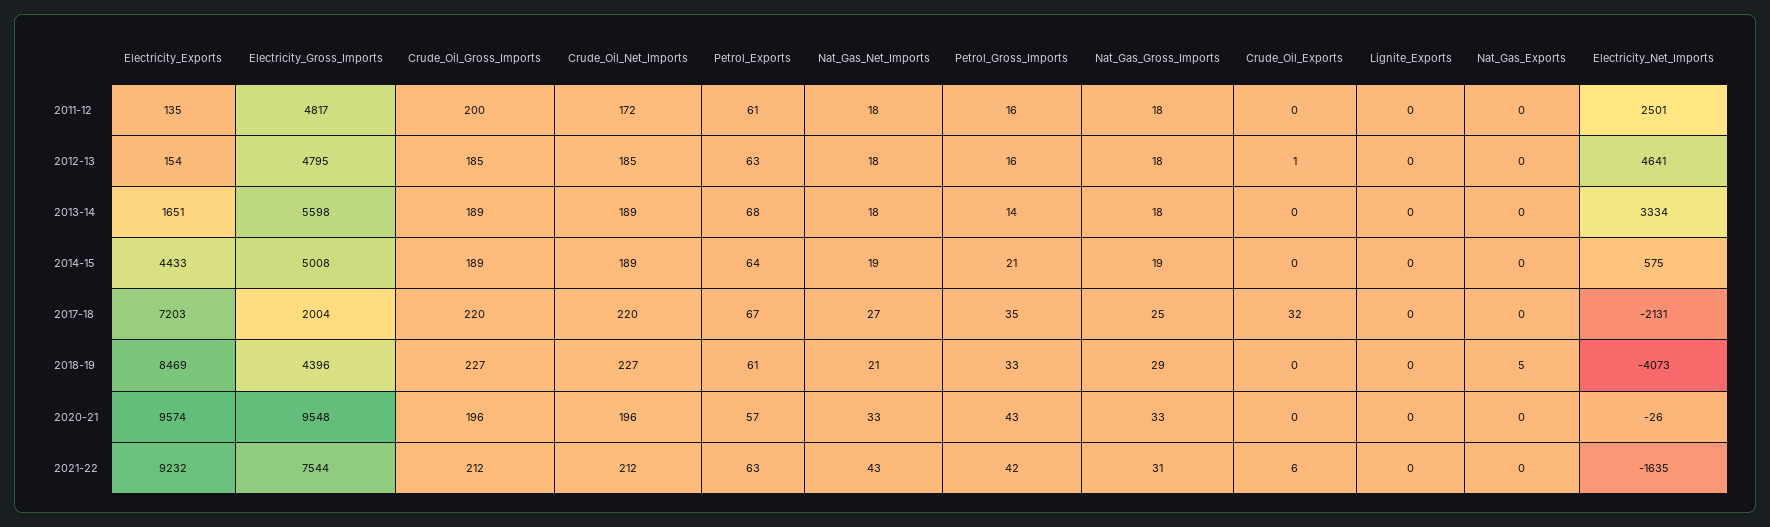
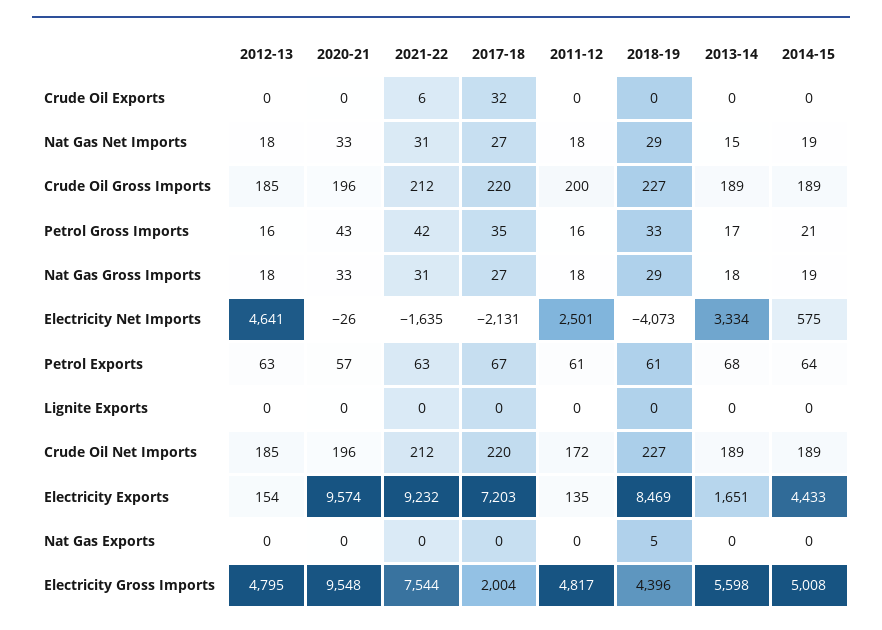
  {
    "Electricity_Exports": {
      "2011-12": 135,
      "2012-13": 154,
      "2013-14": 1651,
      "2014-15": 4433,
      "2017-18": 7203,
      "2018-19": 8469,
      "2020-21": 9574,
      "2021-22": 9232
    },
    "Electricity_Gross_Imports": {
      "2011-12": 4817,
      "2012-13": 4795,
      "2013-14": 5598,
      "2014-15": 5008,
      "2017-18": 2004,
      "2018-19": 4396,
      "2020-21": 9548,
      "2021-22": 7544
    },
    "Crude_Oil_Gross_Imports": {
      "2011-12": 200,
      "2012-13": 185,
      "2013-14": 189,
      "2014-15": 189,
      "2017-18": 220,
      "2018-19": 227,
      "2020-21": 196,
      "2021-22": 212
    },
    "Crude_Oil_Net_Imports": {
      "2011-12": 172,
      "2012-13": 185,
      "2013-14": 189,
      "2014-15": 189,
      "2017-18": 220,
      "2018-19": 227,
      "2020-21": 196,
      "2021-22": 212
    },
    "Petrol_Exports": {
      "2011-12": 61,
      "2012-13": 63,
      "2013-14": 68,
      "2014-15": 64,
      "2017-18": 67,
      "2018-19": 61,
      "2020-21": 57,
      "2021-22": 63
    },
    "Nat_Gas_Net_Imports": {
      "2011-12": 18,
      "2012-13": 18,
-     "2013-14": 18,
+     "2013-14": 15,
      "2014-15": 19,
      "2017-18": 27,
-     "2018-19": 21,
+     "2018-19": 29,
      "2020-21": 33,
-     "2021-22": 43
+     "2021-22": 31
    },
    "Petrol_Gross_Imports": {
      "2011-12": 16,
      "2012-13": 16,
-     "2013-14": 14,
+     "2013-14": 17,
      "2014-15": 21,
      "2017-18": 35,
      "2018-19": 33,
      "2020-21": 43,
      "2021-22": 42
    },
    "Nat_Gas_Gross_Imports": {
      "2011-12": 18,
      "2012-13": 18,
      "2013-14": 18,
      "2014-15": 19,
-     "2017-18": 25,
+     "2017-18": 27,
      "2018-19": 29,
      "2020-21": 33,
      "2021-22": 31
    },
    "Crude_Oil_Exports": {
      "2011-12": 0,
-     "2012-13": 1,
+     "2012-13": 0,
      "2013-14": 0,
      "2014-15": 0,
      "2017-18": 32,
      "2018-19": 0,
      "2020-21": 0,
      "2021-22": 6
    },
    "Lignite_Exports": {
      "2011-12": 0,
      "2012-13": 0,
      "2013-14": 0,
      "2014-15": 0,
      "2017-18": 0,
      "2018-19": 0,
      "2020-21": 0,
      "2021-22": 0
    },
    "Nat_Gas_Exports": {
      "2011-12": 0,
      "2012-13": 0,
      "2013-14": 0,
      "2014-15": 0,
      "2017-18": 0,
      "2018-19": 5,
      "2020-21": 0,
      "2021-22": 0
    },
    "Electricity_Net_Imports": {
      "2011-12": 2501,
      "2012-13": 4641,
      "2013-14": 3334,
      "2014-15": 575,
      "2017-18": -2131,
      "2018-19": -4073,
      "2020-21": -26,
      "2021-22": -1635
    }
  }

